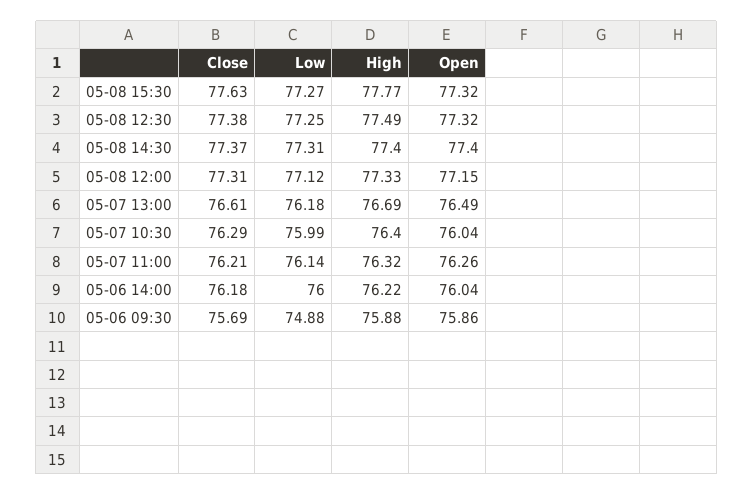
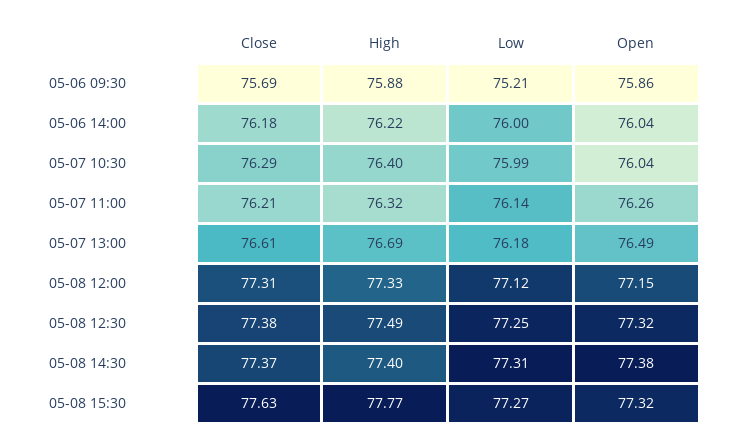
  {
    "Close": {
      "05-08 15:30": 77.63,
      "05-08 12:30": 77.38,
      "05-08 14:30": 77.37,
      "05-08 12:00": 77.31,
      "05-07 13:00": 76.61,
      "05-07 10:30": 76.29,
      "05-07 11:00": 76.21,
      "05-06 14:00": 76.18,
      "05-06 09:30": 75.69
    },
    "Low": {
      "05-08 15:30": 77.27,
      "05-08 12:30": 77.25,
      "05-08 14:30": 77.31,
      "05-08 12:00": 77.12,
      "05-07 13:00": 76.18,
      "05-07 10:30": 75.99,
      "05-07 11:00": 76.14,
      "05-06 14:00": 76,
-     "05-06 09:30": 74.88
+     "05-06 09:30": 75.21
    },
    "High": {
      "05-08 15:30": 77.77,
      "05-08 12:30": 77.49,
      "05-08 14:30": 77.4,
      "05-08 12:00": 77.33,
      "05-07 13:00": 76.69,
      "05-07 10:30": 76.4,
      "05-07 11:00": 76.32,
      "05-06 14:00": 76.22,
      "05-06 09:30": 75.88
    },
    "Open": {
      "05-08 15:30": 77.32,
      "05-08 12:30": 77.32,
-     "05-08 14:30": 77.4,
+     "05-08 14:30": 77.38,
      "05-08 12:00": 77.15,
      "05-07 13:00": 76.49,
      "05-07 10:30": 76.04,
      "05-07 11:00": 76.26,
      "05-06 14:00": 76.04,
      "05-06 09:30": 75.86
    }
  }

